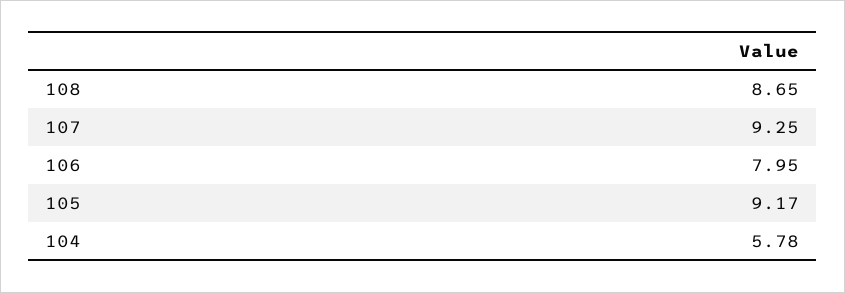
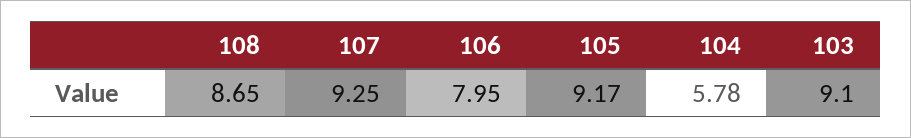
  {
    "108": 8.65,
    "107": 9.25,
    "106": 7.95,
    "105": 9.17,
-   "104": 5.78
+   "104": 5.78,
+   "103": 9.1
  }

